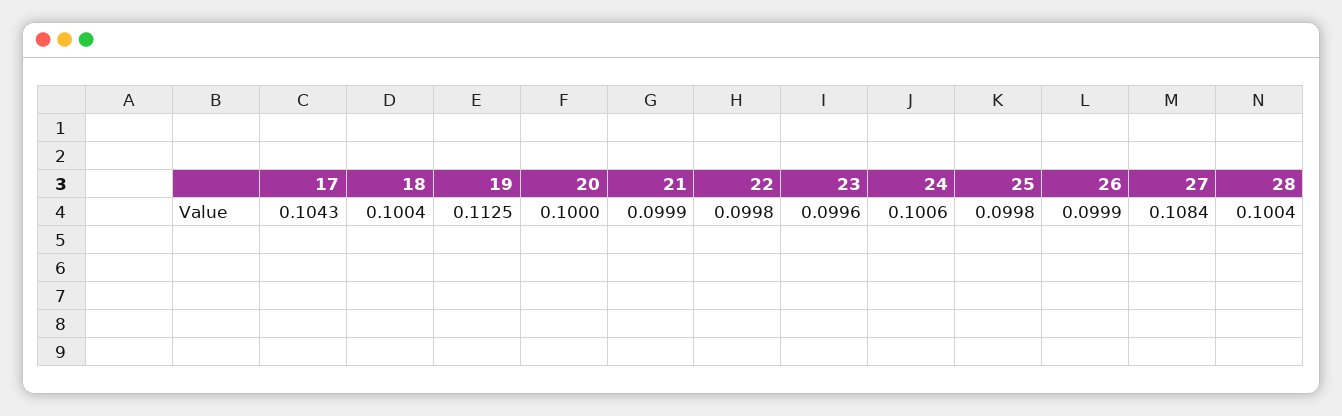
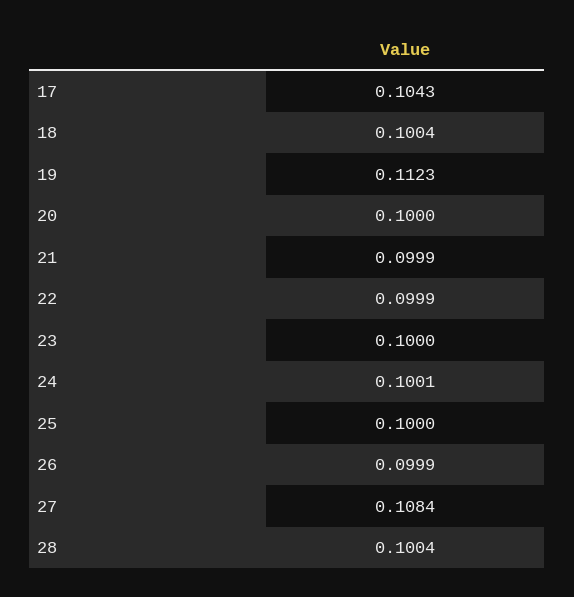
  {
    "17": 0.1043,
    "18": 0.1004,
-   "19": 0.1125,
+   "19": 0.1123,
    "20": 0.1,
    "21": 0.0999,
-   "22": 0.0998,
+   "22": 0.0999,
-   "23": 0.0996,
+   "23": 0.1,
-   "24": 0.1006,
+   "24": 0.1001,
-   "25": 0.0998,
+   "25": 0.1,
    "26": 0.0999,
    "27": 0.1084,
    "28": 0.1004
  }

